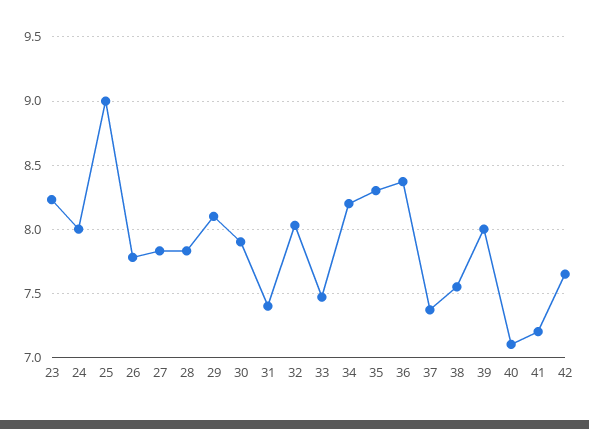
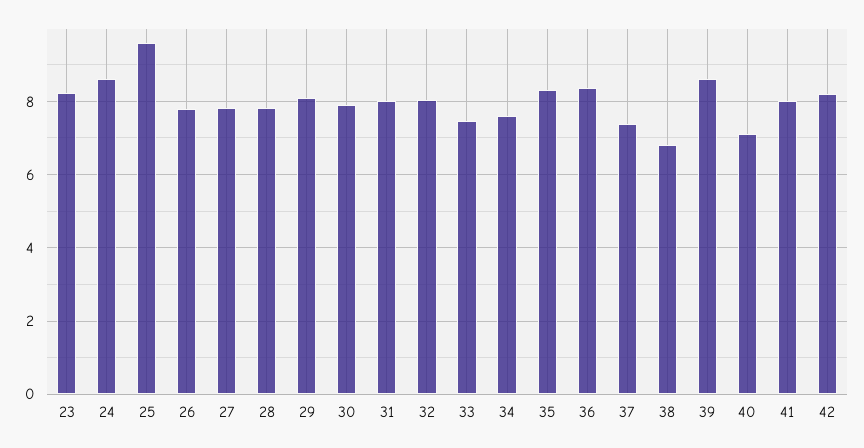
  {
    "23": 8.25,
-   "24": 8,
+   "24": 8.6,
-   "25": 9,
+   "25": 9.6,
    "26": 7.8,
    "27": 7.85,
    "28": 7.85,
    "29": 8.1,
    "30": 7.9,
-   "31": 7.4,
+   "31": 8,
    "32": 8.05,
    "33": 7.45,
-   "34": 8.2,
+   "34": 7.6,
    "35": 8.3,
    "36": 8.35,
    "37": 7.35,
-   "38": 7.55,
+   "38": 6.8,
-   "39": 8,
+   "39": 8.6,
    "40": 7.1,
-   "41": 7.2,
+   "41": 8,
-   "42": 7.65
+   "42": 8.2
  }

